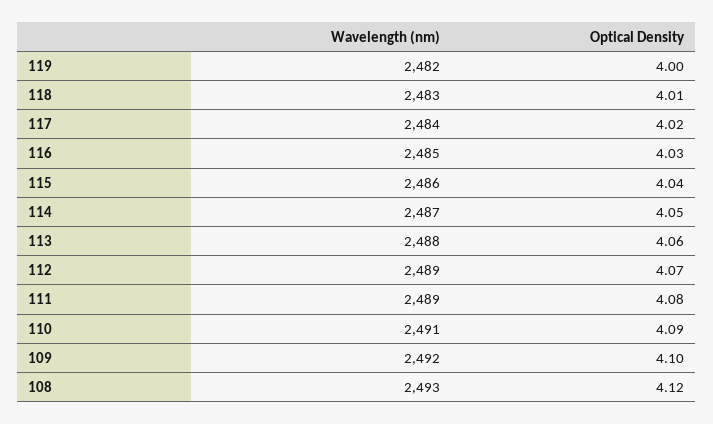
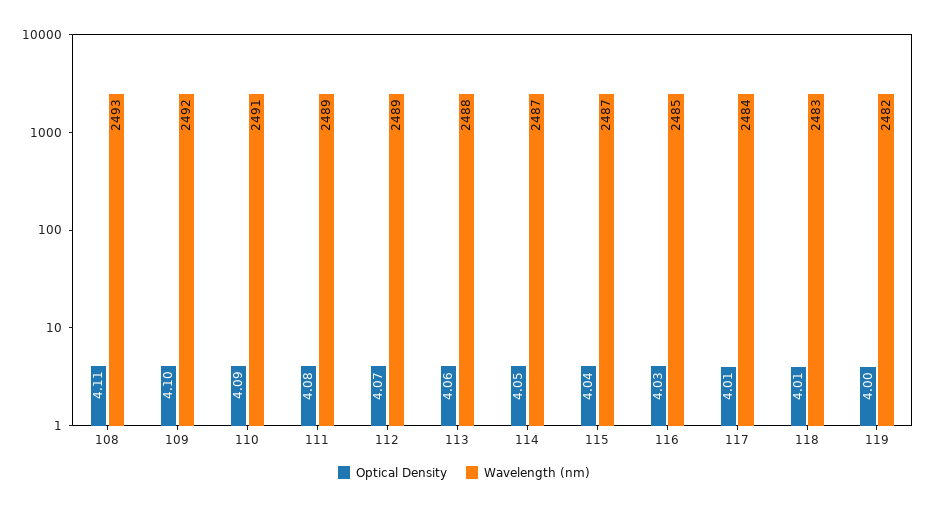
  {
    "Wavelength (nm)": {
      "119": 2482,
      "118": 2483,
      "117": 2484,
      "116": 2485,
-     "115": 2486,
+     "115": 2487,
      "114": 2487,
      "113": 2488,
      "112": 2489,
      "111": 2489,
      "110": 2491,
      "109": 2492,
      "108": 2493
    },
    "Optical Density": {
      "119": 4,
      "118": 4.01,
-     "117": 4.02,
+     "117": 4.01,
      "116": 4.03,
      "115": 4.04,
      "114": 4.05,
      "113": 4.06,
      "112": 4.07,
      "111": 4.08,
      "110": 4.09,
      "109": 4.1,
-     "108": 4.12
+     "108": 4.11
    }
  }

